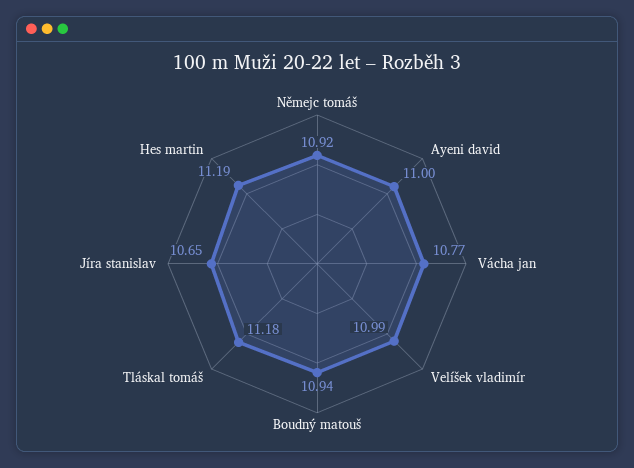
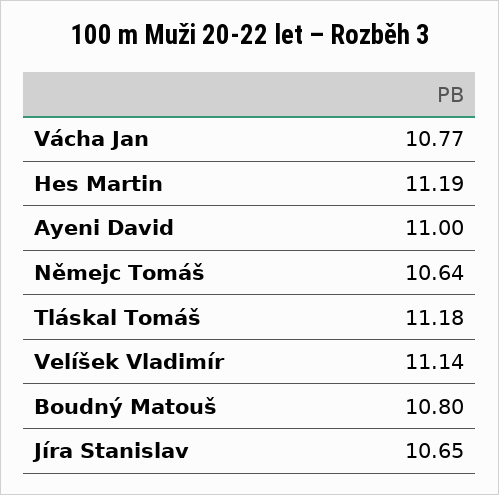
  {
-   "Němejc tomáš": 10.92,
+   "Němejc tomáš": 10.64,
    "Ayeni david": 11,
    "Vácha jan": 10.77,
-   "Velíšek vladimír": 10.99,
+   "Velíšek vladimír": 11.14,
-   "Boudný matouš": 10.94,
+   "Boudný matouš": 10.8,
    "Tláskal tomáš": 11.18,
    "Jíra stanislav": 10.65,
    "Hes martin": 11.19
  }

